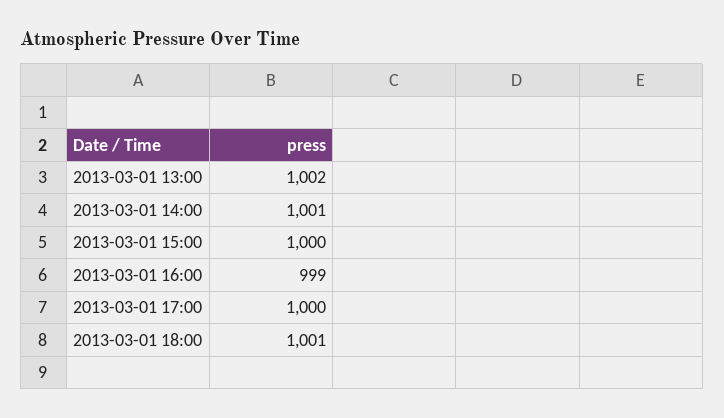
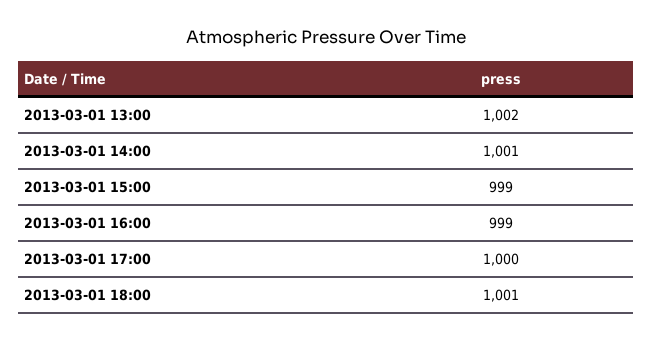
  {
    "2013-03-01 13:00": 1002,
    "2013-03-01 14:00": 1001,
-   "2013-03-01 15:00": 1000,
+   "2013-03-01 15:00": 999,
    "2013-03-01 16:00": 999,
    "2013-03-01 17:00": 1000,
    "2013-03-01 18:00": 1001
  }

